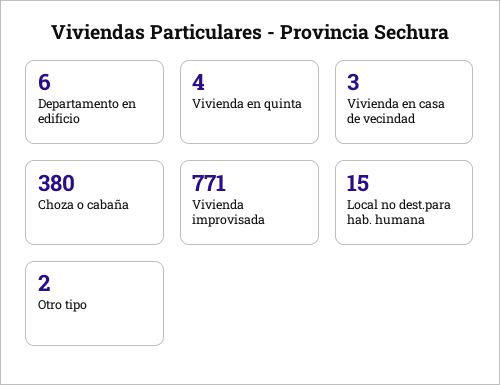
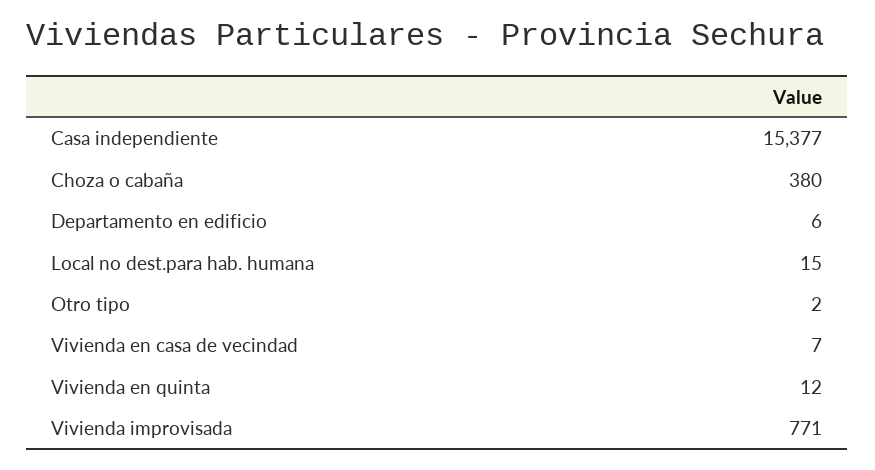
  {
    "Departamento en edificio": 6,
-   "Vivienda en quinta": 4,
+   "Vivienda en quinta": 12,
-   "Vivienda en casa de vecindad": 3,
+   "Vivienda en casa de vecindad": 7,
    "Choza o cabaña": 380,
    "Vivienda improvisada": 771,
    "Local no dest.para hab. humana": 15,
-   "Otro tipo": 2
+   "Otro tipo": 2,
+   "Casa independiente": 15377
  }

